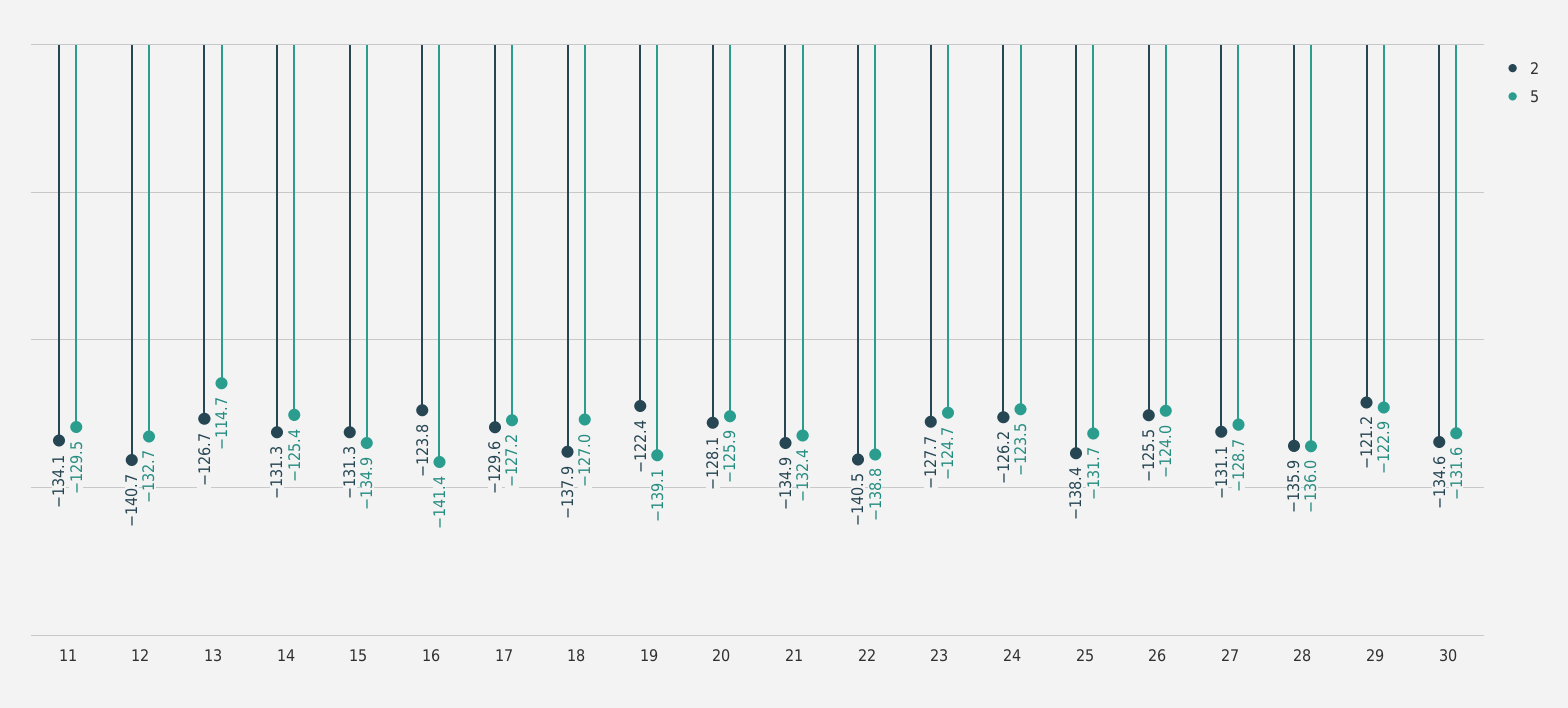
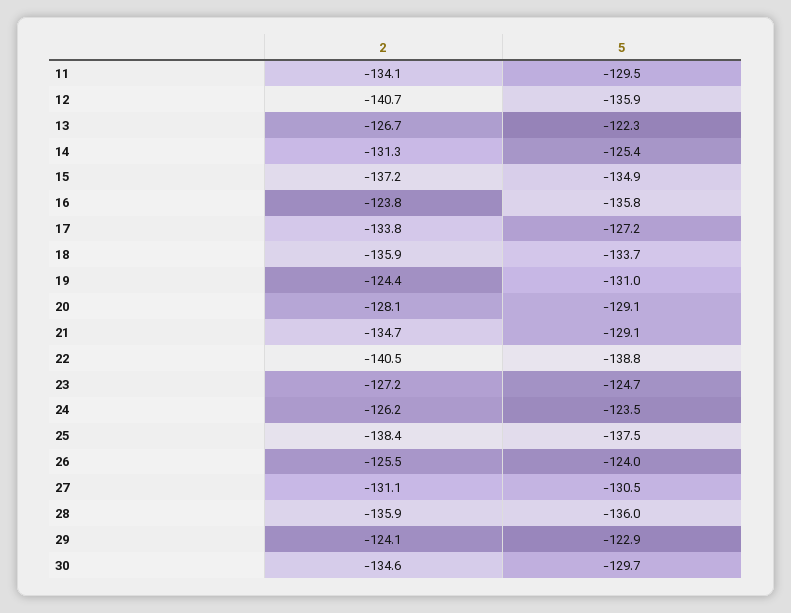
  {
    "2": {
      "11": -134.1,
      "12": -140.7,
      "13": -126.7,
      "14": -131.3,
-     "15": -131.3,
+     "15": -137.2,
      "16": -123.8,
-     "17": -129.6,
+     "17": -133.8,
-     "18": -137.9,
+     "18": -135.9,
-     "19": -122.4,
+     "19": -124.4,
      "20": -128.1,
-     "21": -134.9,
+     "21": -134.7,
      "22": -140.5,
-     "23": -127.7,
+     "23": -127.2,
      "24": -126.2,
      "25": -138.4,
      "26": -125.5,
      "27": -131.1,
      "28": -135.9,
-     "29": -121.2,
+     "29": -124.1,
      "30": -134.6
    },
    "5": {
      "11": -129.5,
-     "12": -132.7,
+     "12": -135.9,
-     "13": -114.7,
+     "13": -122.3,
      "14": -125.4,
      "15": -134.9,
-     "16": -141.4,
+     "16": -135.8,
      "17": -127.2,
-     "18": -127,
+     "18": -133.7,
-     "19": -139.1,
+     "19": -131,
-     "20": -125.9,
+     "20": -129.1,
-     "21": -132.4,
+     "21": -129.1,
      "22": -138.8,
      "23": -124.7,
      "24": -123.5,
-     "25": -131.7,
+     "25": -137.5,
      "26": -124,
-     "27": -128.7,
+     "27": -130.5,
      "28": -136,
      "29": -122.9,
-     "30": -131.6
+     "30": -129.7
    }
  }

